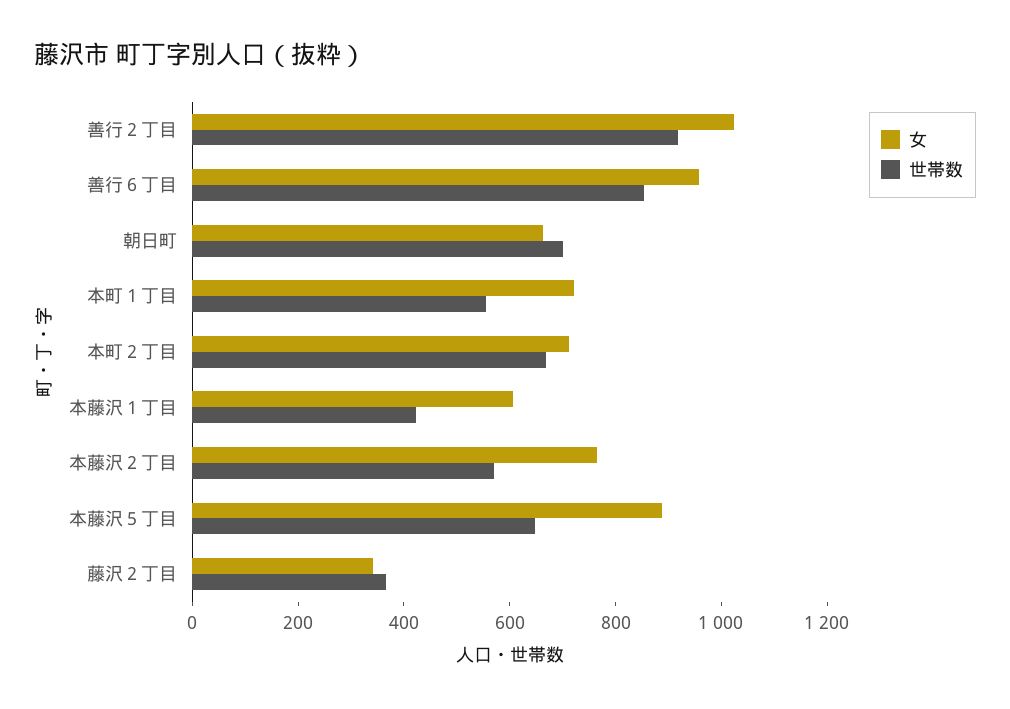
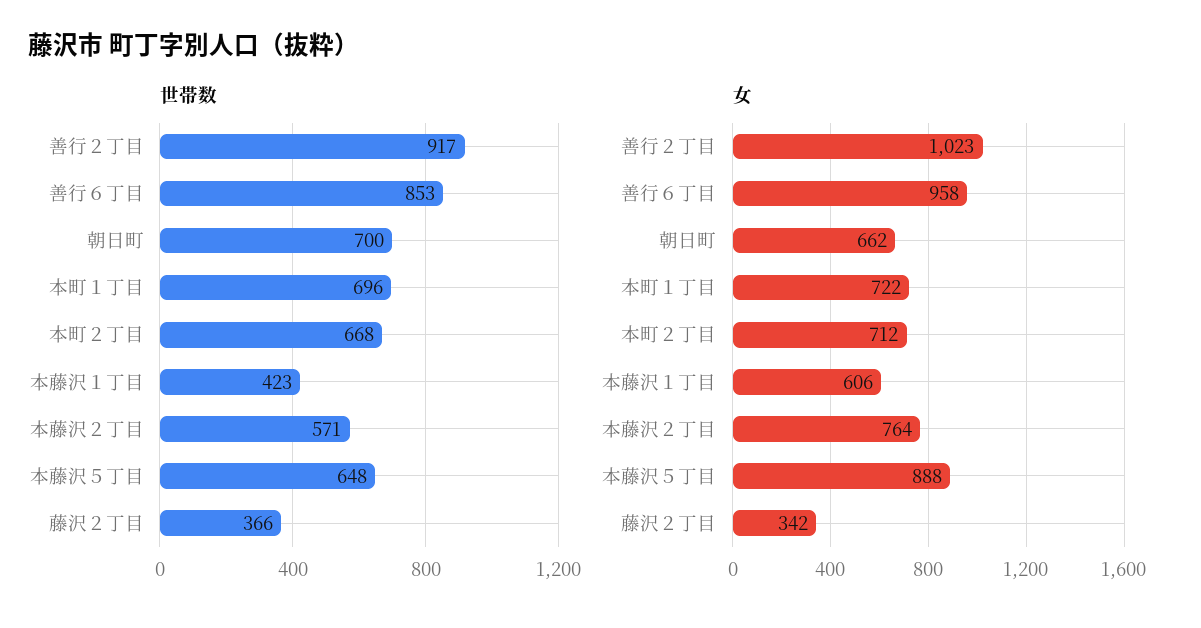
  {
    "女": {
      "善行２丁目": 1023,
      "善行６丁目": 958,
      "朝日町": 662,
      "本町１丁目": 722,
      "本町２丁目": 712,
      "本藤沢１丁目": 606,
      "本藤沢２丁目": 764,
      "本藤沢５丁目": 888,
      "藤沢２丁目": 342
    },
    "世帯数": {
      "善行２丁目": 917,
      "善行６丁目": 853,
      "朝日町": 700,
-     "本町１丁目": 550,
+     "本町１丁目": 696,
      "本町２丁目": 668,
      "本藤沢１丁目": 423,
      "本藤沢２丁目": 571,
      "本藤沢５丁目": 648,
      "藤沢２丁目": 366
    }
  }

